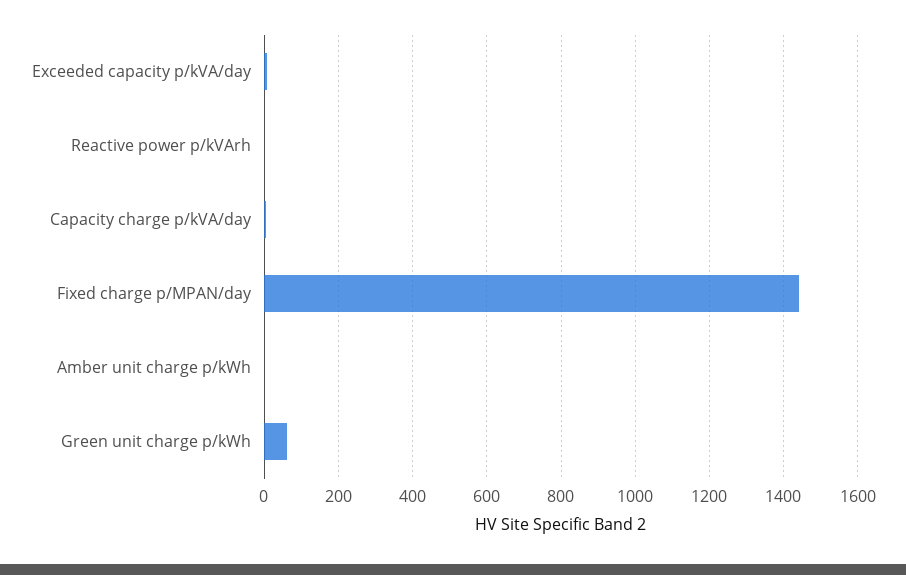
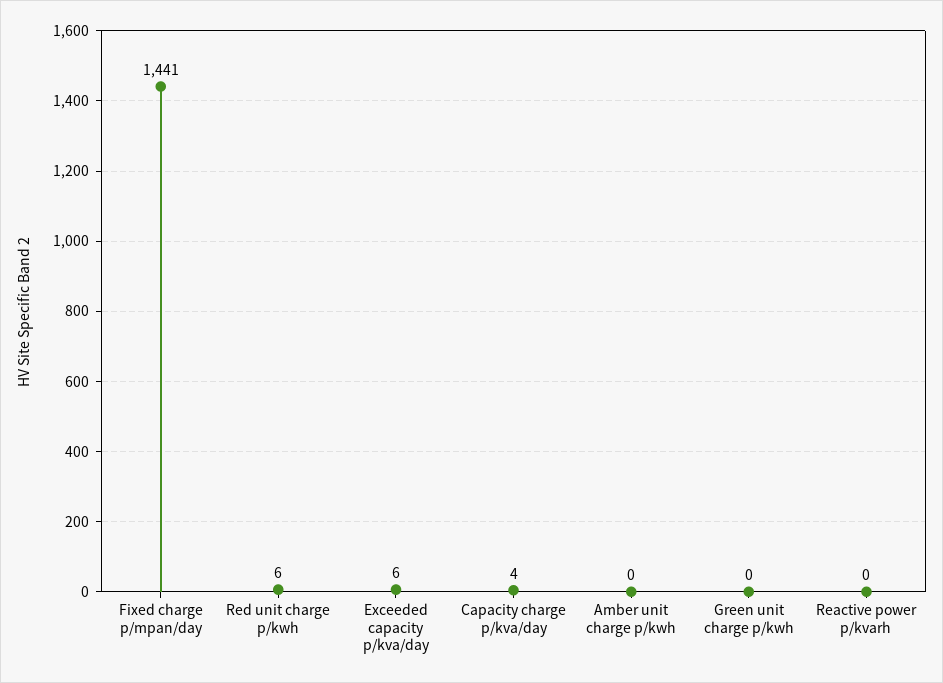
  {
    "Exceeded capacity p/kVA/day": 6,
    "Reactive power p/kVArh": 0,
    "Capacity charge p/kVA/day": 4,
    "Fixed charge p/MPAN/day": 1441,
    "Amber unit charge p/kWh": 0,
-   "Green unit charge p/kWh": 60
+   "Green unit charge p/kWh": 0,
+   "Red unit charge p/kwh": 6
  }

